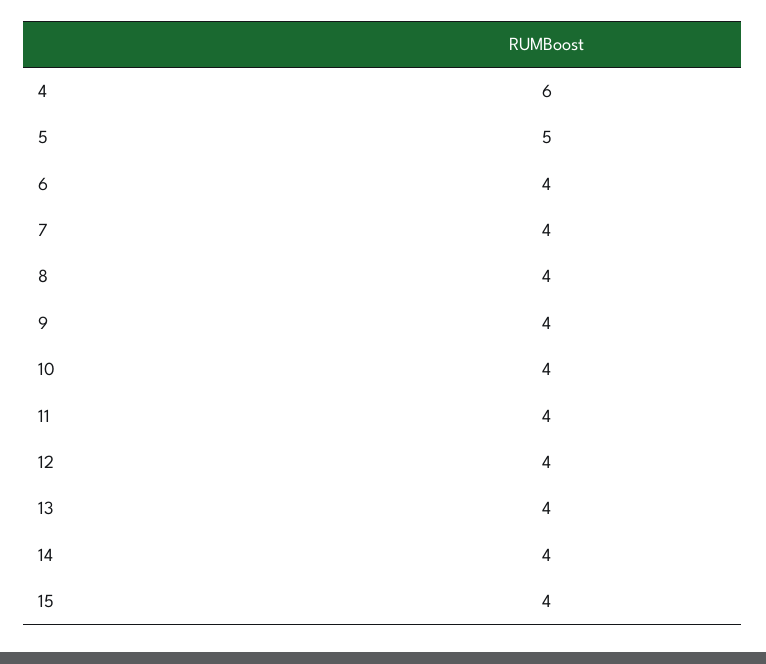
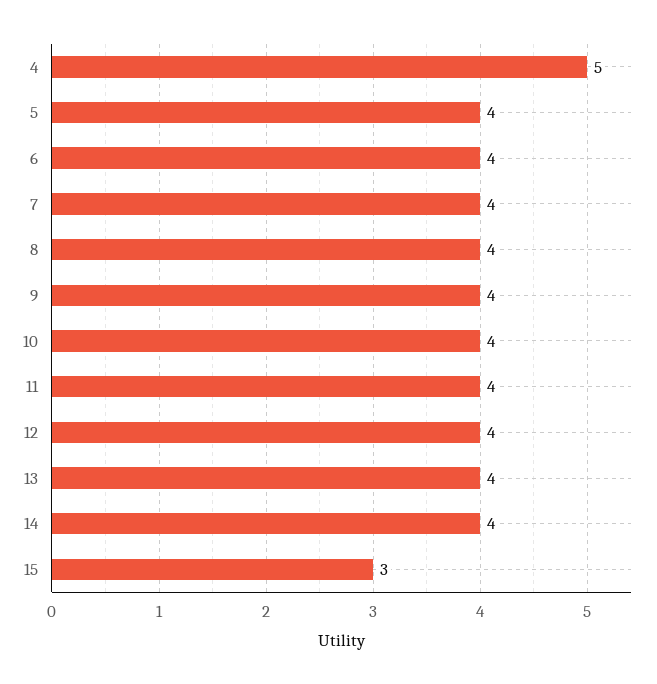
  {
-   "4": 6,
+   "4": 5,
-   "5": 5,
+   "5": 4,
    "6": 4,
    "7": 4,
    "8": 4,
    "9": 4,
    "10": 4,
    "11": 4,
    "12": 4,
    "13": 4,
    "14": 4,
-   "15": 4
+   "15": 3
  }

